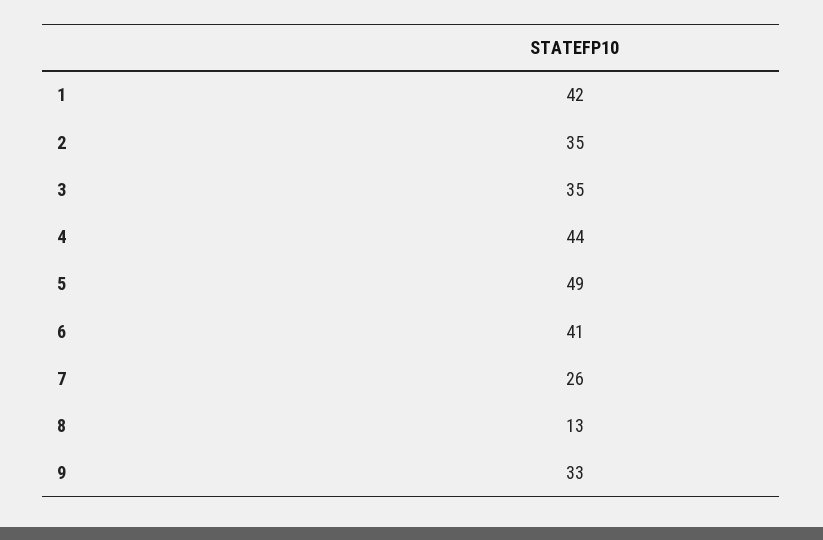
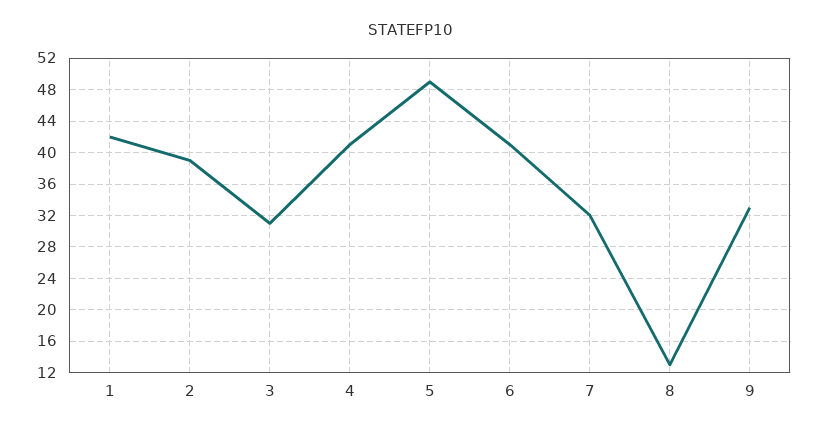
  {
    "1": 42,
-   "2": 35,
+   "2": 39,
-   "3": 35,
+   "3": 31,
-   "4": 44,
+   "4": 41,
    "5": 49,
    "6": 41,
-   "7": 26,
+   "7": 32,
    "8": 13,
    "9": 33
  }

